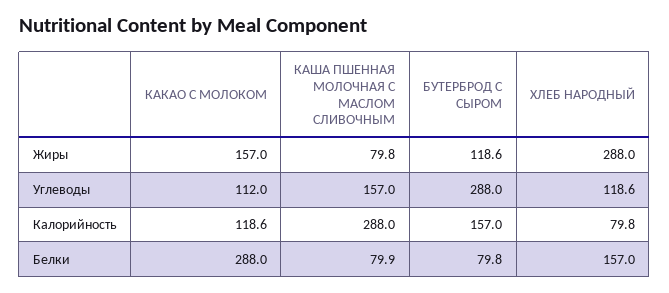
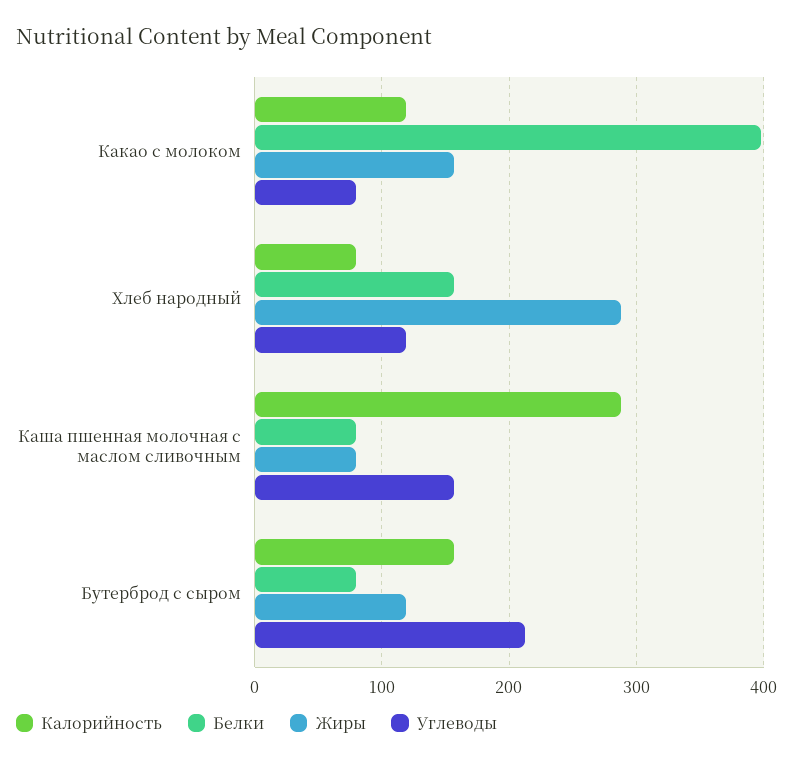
  {
    "Жиры": {
      "КАКАО С МОЛОКОМ": 157,
      "КАША ПШЕННАЯ МОЛОЧНАЯ С МАСЛОМ СЛИВОЧНЫМ": 79.8,
      "БУТЕРБРОД С СЫРОМ": 118.6,
      "ХЛЕБ НАРОДНЫЙ": 288
    },
    "Углеводы": {
-     "КАКАО С МОЛОКОМ": 112,
+     "КАКАО С МОЛОКОМ": 80,
      "КАША ПШЕННАЯ МОЛОЧНАЯ С МАСЛОМ СЛИВОЧНЫМ": 157,
-     "БУТЕРБРОД С СЫРОМ": 288,
+     "БУТЕРБРОД С СЫРОМ": 210,
      "ХЛЕБ НАРОДНЫЙ": 118.6
    },
    "Калорийность": {
      "КАКАО С МОЛОКОМ": 118.6,
      "КАША ПШЕННАЯ МОЛОЧНАЯ С МАСЛОМ СЛИВОЧНЫМ": 288,
      "БУТЕРБРОД С СЫРОМ": 157,
      "ХЛЕБ НАРОДНЫЙ": 79.8
    },
    "Белки": {
-     "КАКАО С МОЛОКОМ": 288,
+     "КАКАО С МОЛОКОМ": 400,
      "КАША ПШЕННАЯ МОЛОЧНАЯ С МАСЛОМ СЛИВОЧНЫМ": 79.9,
      "БУТЕРБРОД С СЫРОМ": 79.8,
      "ХЛЕБ НАРОДНЫЙ": 157
    }
  }

